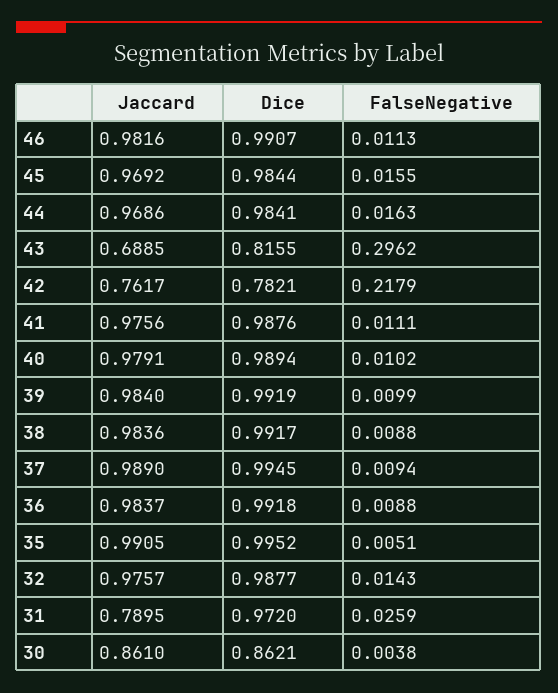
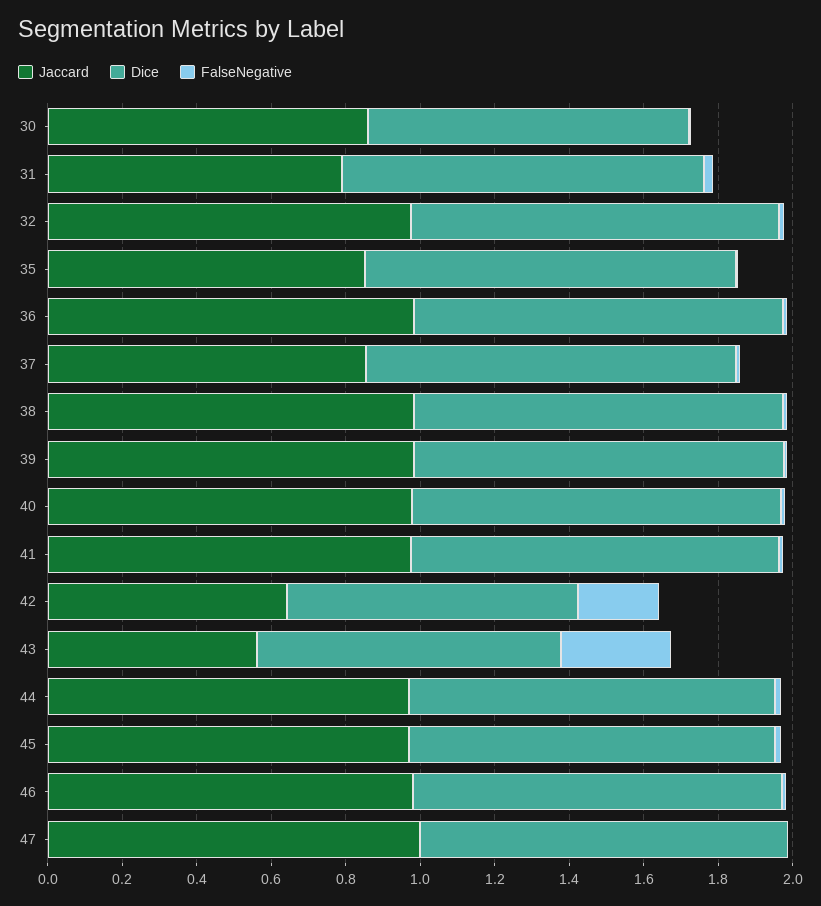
  {
    "Jaccard": {
      "46": 0.9816,
      "45": 0.9692,
      "44": 0.9686,
-     "43": 0.6885,
+     "43": 0.55,
-     "42": 0.7617,
+     "42": 0.65,
      "41": 0.9756,
      "40": 0.9791,
      "39": 0.984,
      "38": 0.9836,
-     "37": 0.989,
+     "37": 0.85,
      "36": 0.9837,
-     "35": 0.9905,
+     "35": 0.85,
      "32": 0.9757,
      "31": 0.7895,
-     "30": 0.861
+     "30": 0.861,
+     "47": 1
    },
    "Dice": {
      "46": 0.9907,
      "45": 0.9844,
      "44": 0.9841,
      "43": 0.8155,
      "42": 0.7821,
      "41": 0.9876,
      "40": 0.9894,
      "39": 0.9919,
      "38": 0.9917,
      "37": 0.9945,
      "36": 0.9918,
      "35": 0.9952,
      "32": 0.9877,
      "31": 0.972,
-     "30": 0.8621
+     "30": 0.8621,
+     "47": 1
    },
    "FalseNegative": {
      "46": 0.0113,
      "45": 0.0155,
      "44": 0.0163,
      "43": 0.2962,
      "42": 0.2179,
      "41": 0.0111,
      "40": 0.0102,
      "39": 0.0099,
      "38": 0.0088,
      "37": 0.0094,
      "36": 0.0088,
      "35": 0.0051,
      "32": 0.0143,
      "31": 0.0259,
-     "30": 0.0038
+     "30": 0.0038,
+     "47": 0
    }
  }

